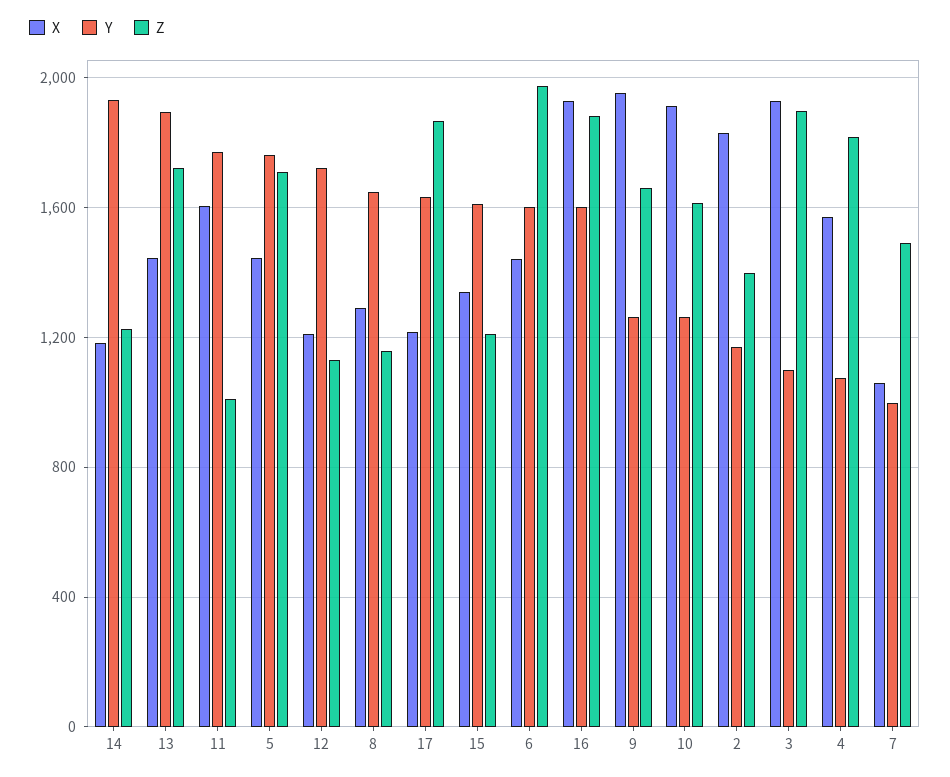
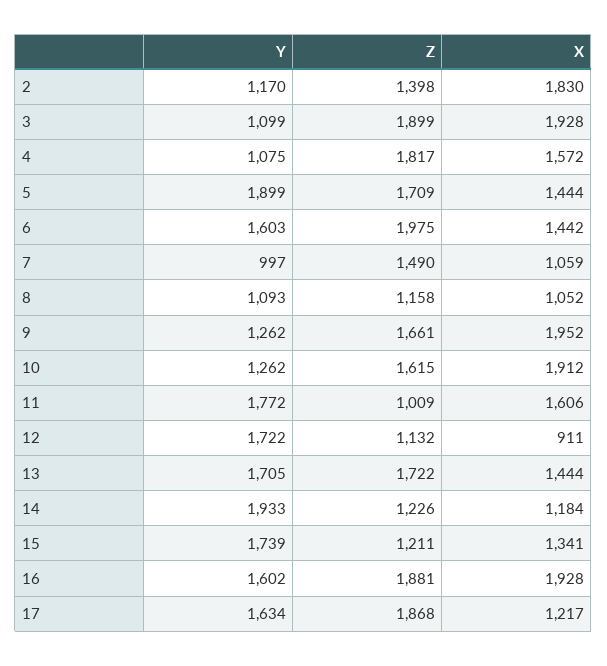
  {
    "X": {
      "14": 1184,
      "13": 1444,
      "11": 1606,
      "5": 1444,
-     "12": 1200,
+     "12": 911,
-     "8": 1300,
+     "8": 1052,
      "17": 1217,
      "15": 1341,
      "6": 1442,
      "16": 1928,
      "9": 1952,
      "10": 1912,
      "2": 1830,
      "3": 1928,
      "4": 1572,
      "7": 1059
    },
    "Y": {
      "14": 1933,
-     "13": 1900,
+     "13": 1705,
      "11": 1772,
-     "5": 1750,
+     "5": 1899,
      "12": 1722,
-     "8": 1650,
+     "8": 1093,
      "17": 1634,
-     "15": 1600,
+     "15": 1739,
      "6": 1603,
      "16": 1602,
      "9": 1262,
      "10": 1262,
      "2": 1170,
      "3": 1099,
      "4": 1075,
      "7": 997
    },
    "Z": {
      "14": 1226,
      "13": 1722,
      "11": 1009,
      "5": 1709,
      "12": 1132,
      "8": 1158,
      "17": 1868,
      "15": 1211,
      "6": 1975,
      "16": 1881,
      "9": 1661,
      "10": 1615,
      "2": 1398,
      "3": 1899,
      "4": 1817,
      "7": 1490
    }
  }

